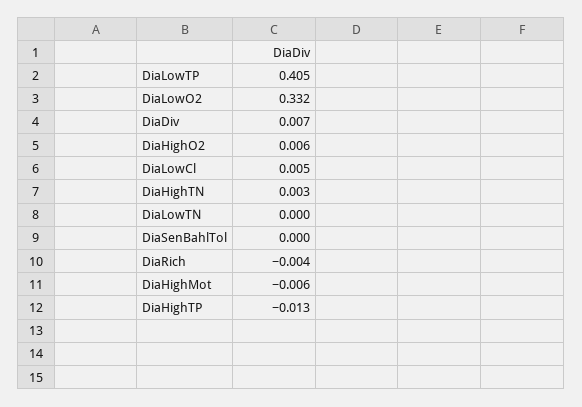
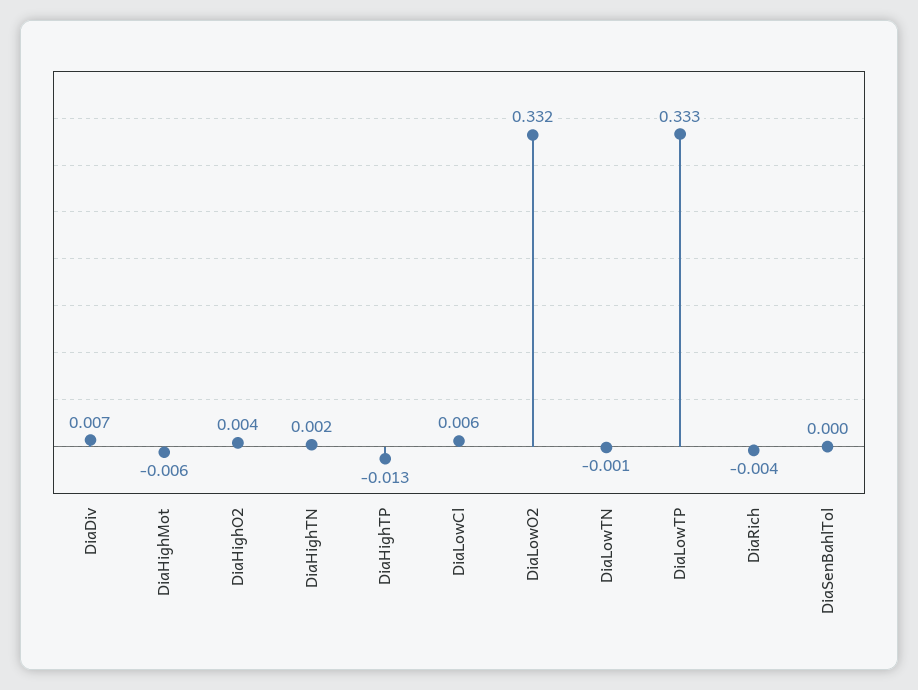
  {
-   "DiaLowTP": 0.405,
+   "DiaLowTP": 0.333,
    "DiaLowO2": 0.332,
    "DiaDiv": 0.007,
-   "DiaHighO2": 0.006,
+   "DiaHighO2": 0.004,
-   "DiaLowCl": 0.005,
+   "DiaLowCl": 0.006,
-   "DiaHighTN": 0.003,
+   "DiaHighTN": 0.002,
-   "DiaLowTN": 0,
+   "DiaLowTN": -0.001,
    "DiaSenBahlTol": 0,
    "DiaRich": -0.004,
    "DiaHighMot": -0.006,
    "DiaHighTP": -0.013
  }

